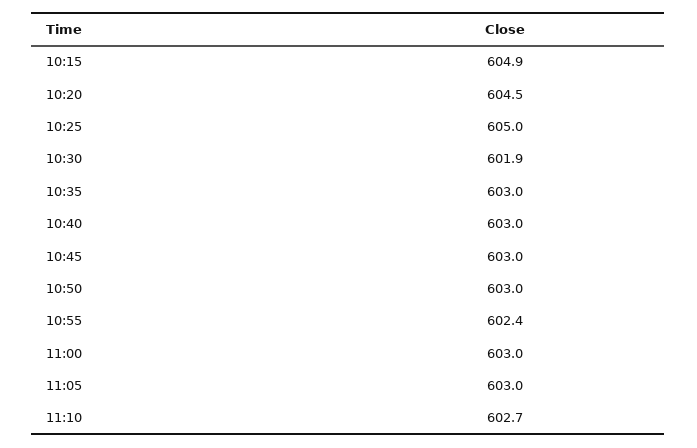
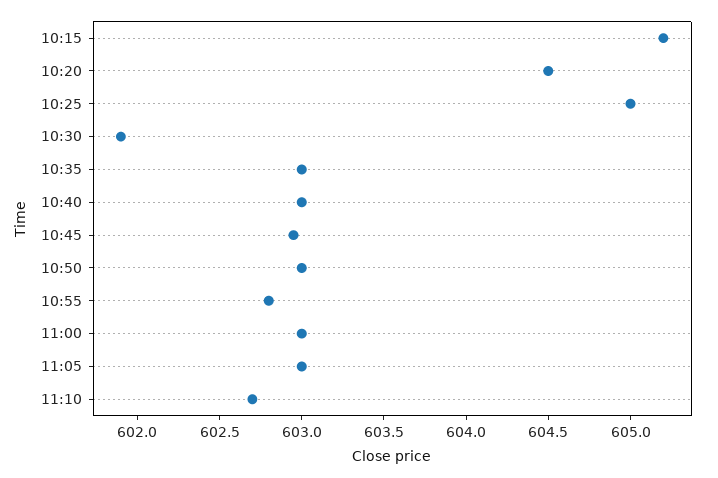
  {
-   "10:15": 604.9,
+   "10:15": 605.2,
    "10:20": 604.5,
    "10:25": 605,
    "10:30": 601.9,
    "10:35": 603,
    "10:40": 603,
    "10:45": 603,
    "10:50": 603,
-   "10:55": 602.4,
+   "10:55": 602.8,
    "11:00": 603,
    "11:05": 603,
    "11:10": 602.7
  }

